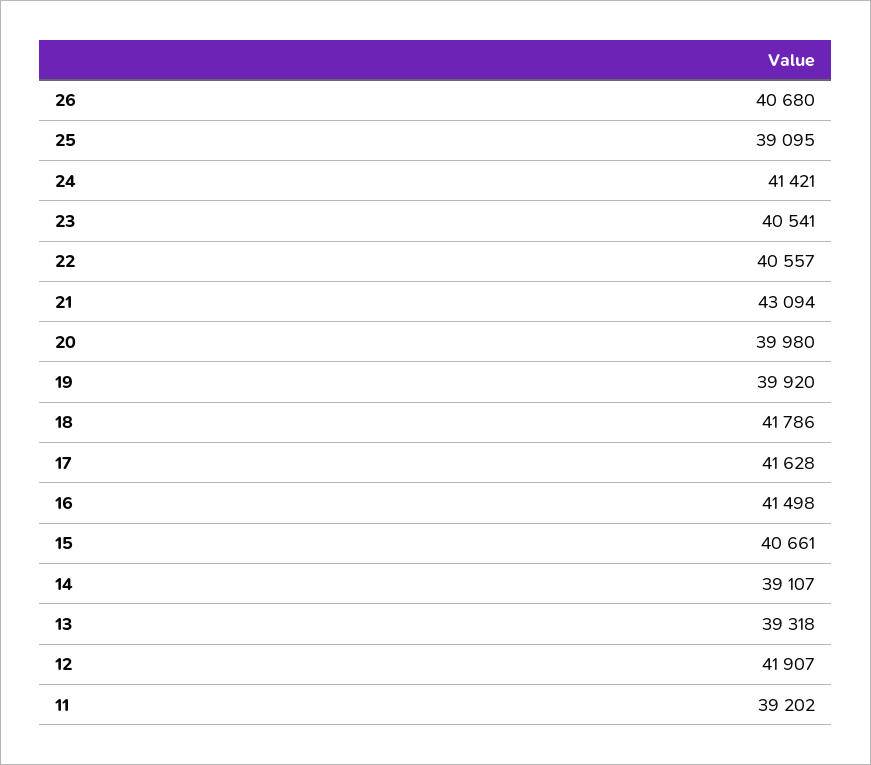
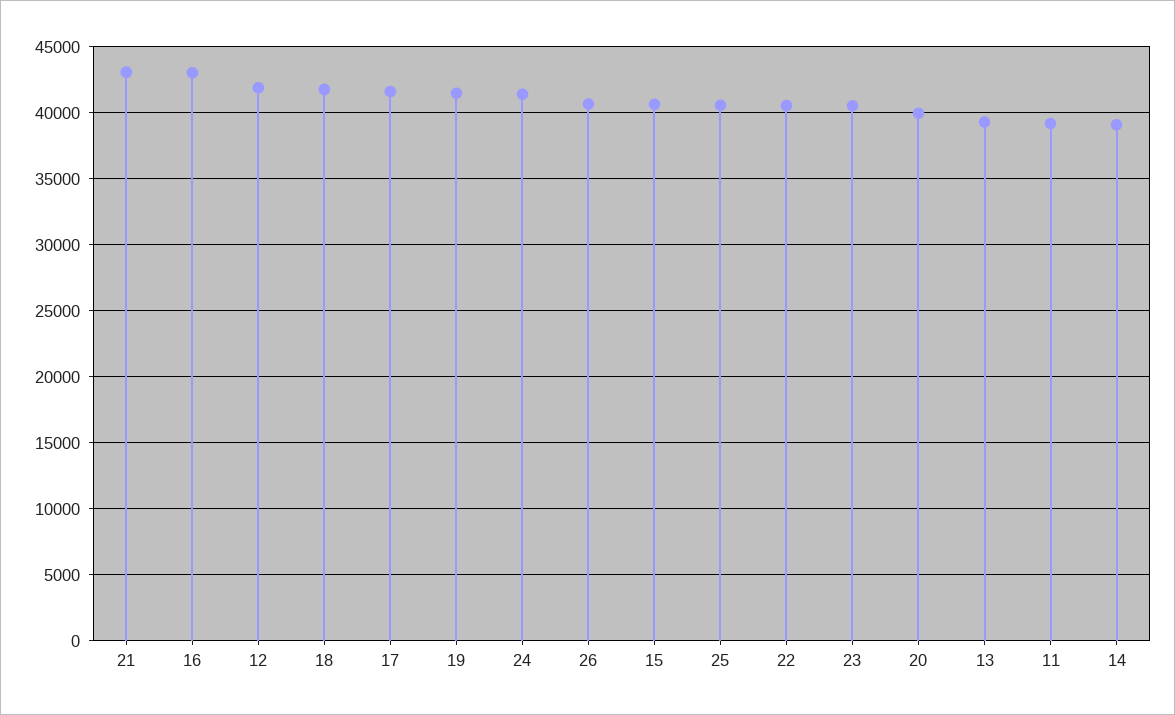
  {
    "26": 40680,
-   "25": 39095,
+   "25": 40500,
    "24": 41421,
    "23": 40541,
    "22": 40557,
    "21": 43094,
    "20": 39980,
-   "19": 39920,
+   "19": 41500,
    "18": 41786,
    "17": 41628,
-   "16": 41498,
+   "16": 43000,
    "15": 40661,
    "14": 39107,
    "13": 39318,
    "12": 41907,
    "11": 39202
  }

